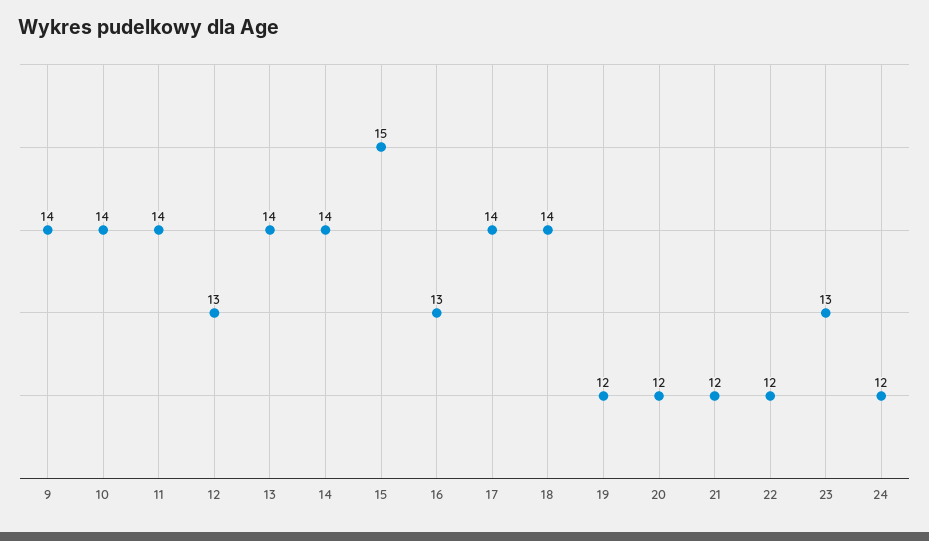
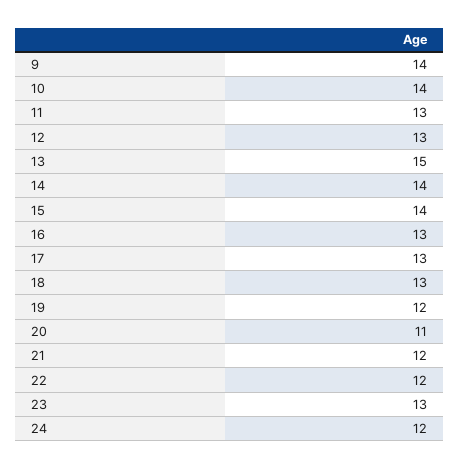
  {
    "9": 14,
    "10": 14,
-   "11": 14,
+   "11": 13,
    "12": 13,
-   "13": 14,
+   "13": 15,
    "14": 14,
-   "15": 15,
+   "15": 14,
    "16": 13,
-   "17": 14,
+   "17": 13,
-   "18": 14,
+   "18": 13,
    "19": 12,
-   "20": 12,
+   "20": 11,
    "21": 12,
    "22": 12,
    "23": 13,
    "24": 12
  }

